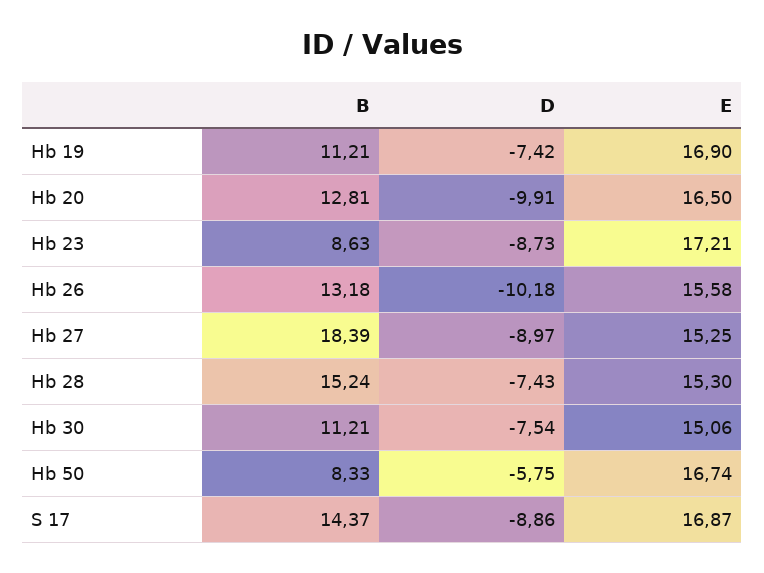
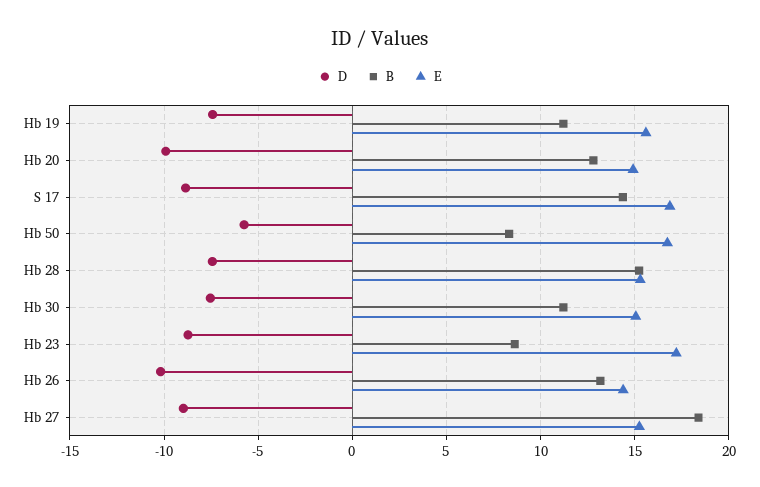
  {
    "B": {
      "Hb 19": 11.21,
      "Hb 20": 12.81,
      "Hb 23": 8.63,
      "Hb 26": 13.18,
      "Hb 27": 18.39,
      "Hb 28": 15.24,
      "Hb 30": 11.21,
      "Hb 50": 8.33,
      "S 17": 14.37
    },
    "D": {
      "Hb 19": -7.42,
      "Hb 20": -9.91,
      "Hb 23": -8.73,
      "Hb 26": -10.18,
      "Hb 27": -8.97,
      "Hb 28": -7.43,
      "Hb 30": -7.54,
      "Hb 50": -5.75,
      "S 17": -8.86
    },
    "E": {
-     "Hb 19": 16.9,
+     "Hb 19": 15.5,
-     "Hb 20": 16.5,
+     "Hb 20": 15,
      "Hb 23": 17.21,
-     "Hb 26": 15.58,
+     "Hb 26": 14.5,
      "Hb 27": 15.25,
      "Hb 28": 15.3,
      "Hb 30": 15.06,
      "Hb 50": 16.74,
      "S 17": 16.87
    }
  }

